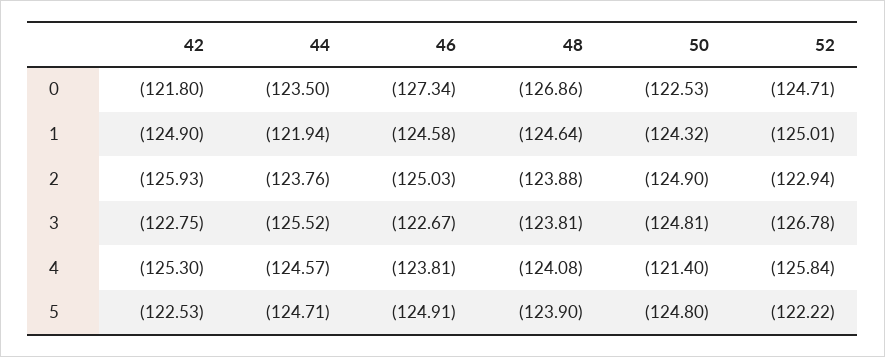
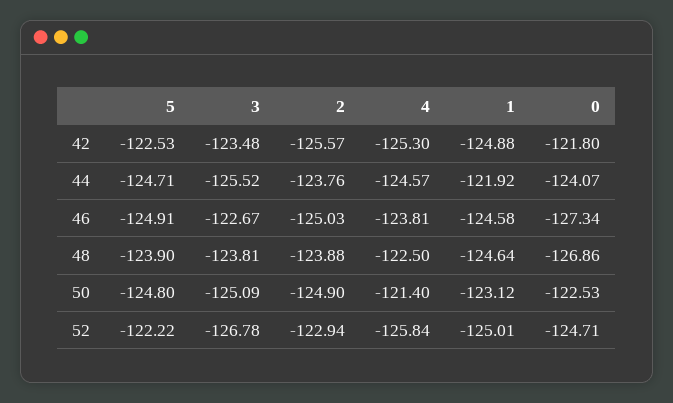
  {
    "42": {
      "0": -121.8,
-     "1": -124.9,
+     "1": -124.88,
-     "2": -125.93,
+     "2": -125.57,
-     "3": -122.75,
+     "3": -123.48,
      "4": -125.3,
      "5": -122.53
    },
    "44": {
-     "0": -123.5,
+     "0": -124.07,
-     "1": -121.94,
+     "1": -121.92,
      "2": -123.76,
      "3": -125.52,
      "4": -124.57,
      "5": -124.71
    },
    "46": {
      "0": -127.34,
      "1": -124.58,
      "2": -125.03,
      "3": -122.67,
      "4": -123.81,
      "5": -124.91
    },
    "48": {
      "0": -126.86,
      "1": -124.64,
      "2": -123.88,
      "3": -123.81,
-     "4": -124.08,
+     "4": -122.5,
      "5": -123.9
    },
    "50": {
      "0": -122.53,
-     "1": -124.32,
+     "1": -123.12,
      "2": -124.9,
-     "3": -124.81,
+     "3": -125.09,
      "4": -121.4,
      "5": -124.8
    },
    "52": {
      "0": -124.71,
      "1": -125.01,
      "2": -122.94,
      "3": -126.78,
      "4": -125.84,
      "5": -122.22
    }
  }

